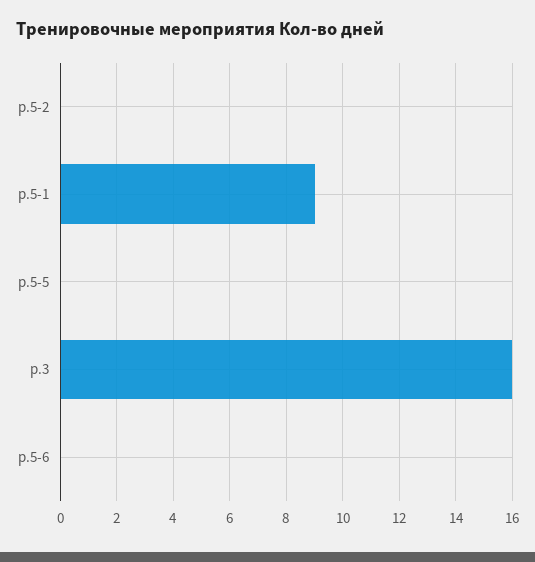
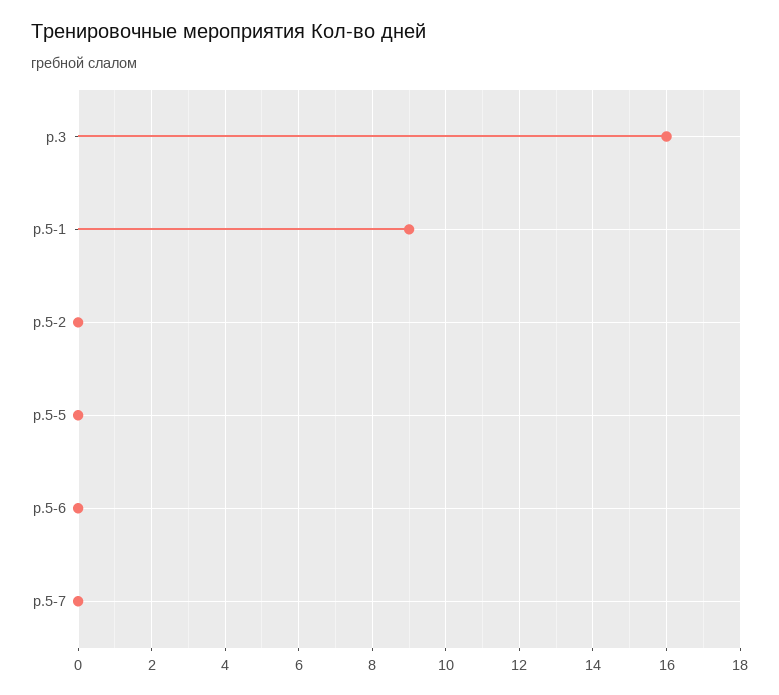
  {
    "р.5-2": 0,
    "р.5-1": 9,
    "р.5-5": 0,
    "р.3": 16,
-   "р.5-6": 0
+   "р.5-6": 0,
+   "р.5-7": 0
  }

